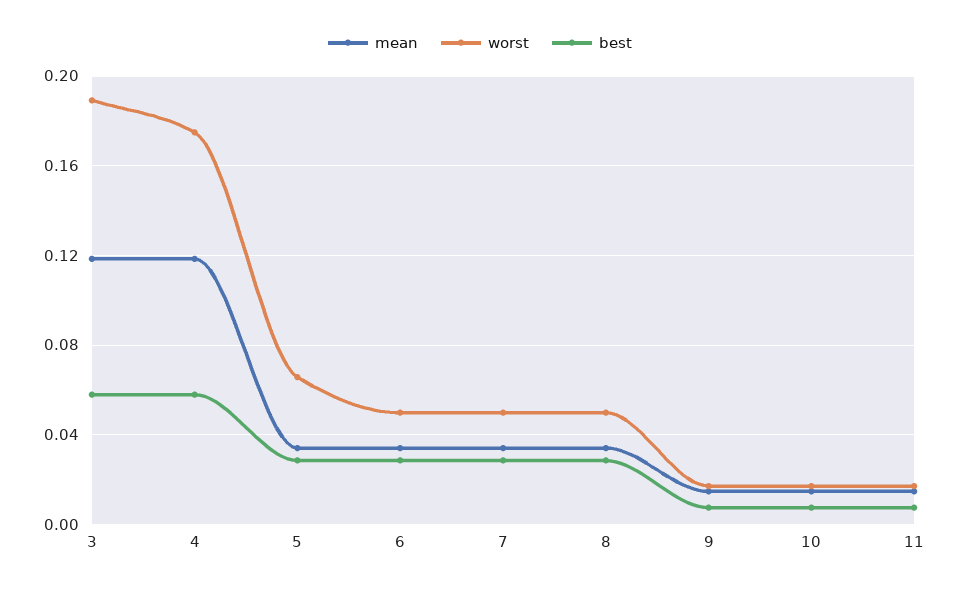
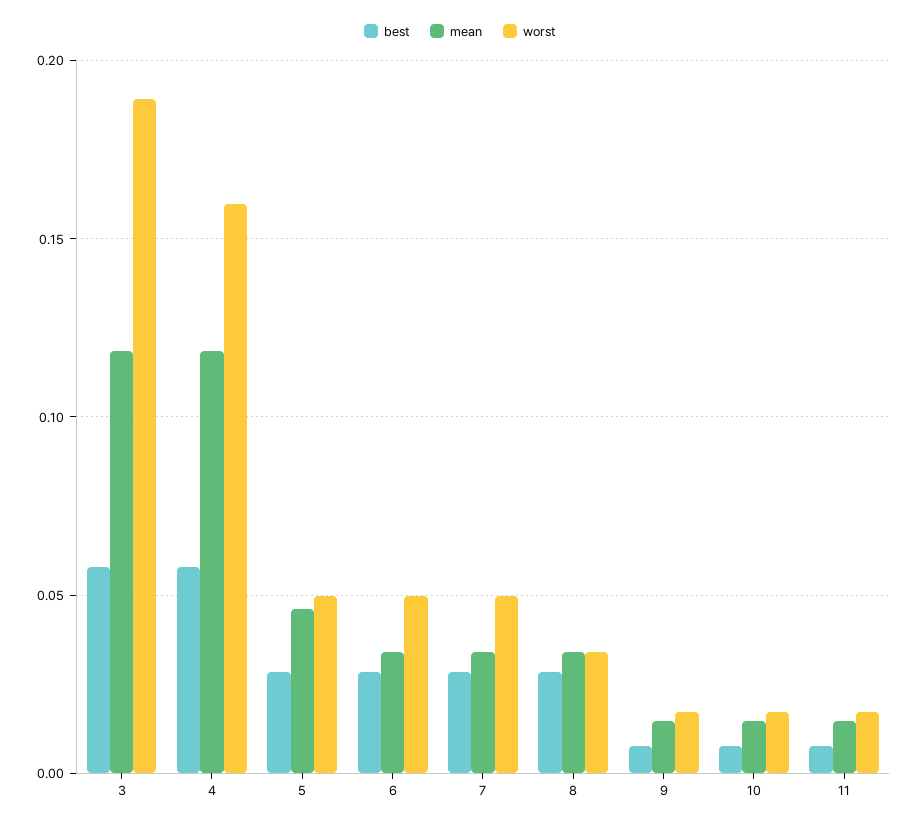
  {
    "mean": {
      "3": 0.12,
      "4": 0.12,
-     "5": 0.035,
+     "5": 0.045,
      "6": 0.035,
      "7": 0.035,
      "8": 0.035,
      "9": 0.015,
      "10": 0.015,
      "11": 0.015
    },
    "worst": {
      "3": 0.19,
-     "4": 0.175,
+     "4": 0.16,
-     "5": 0.065,
+     "5": 0.05,
      "6": 0.05,
      "7": 0.05,
-     "8": 0.05,
+     "8": 0.035,
      "9": 0.015,
      "10": 0.015,
      "11": 0.015
    },
    "best": {
      "3": 0.06,
      "4": 0.06,
      "5": 0.03,
      "6": 0.03,
      "7": 0.03,
      "8": 0.03,
      "9": 0.01,
      "10": 0.01,
      "11": 0.01
    }
  }

